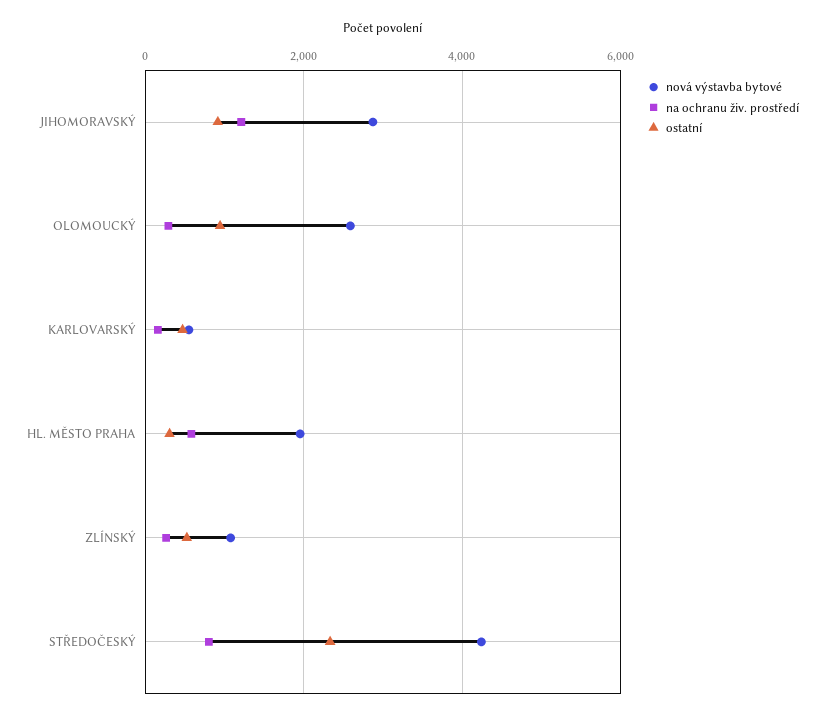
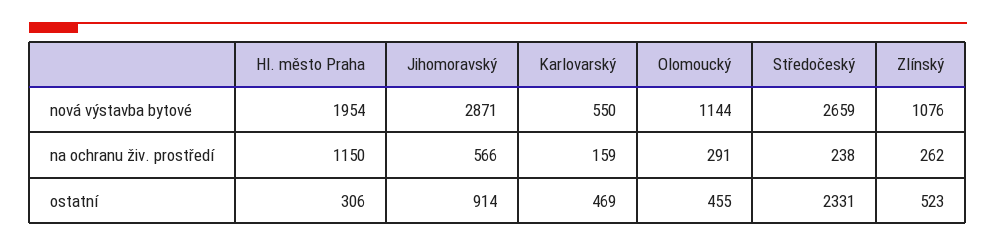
  {
    "nová výstavba bytové": {
      "JIHOMORAVSKÝ": 2871,
-     "OLOMOUCKÝ": 2600,
+     "OLOMOUCKÝ": 1144,
      "KARLOVARSKÝ": 550,
      "HL. MĚSTO PRAHA": 1954,
      "ZLÍNSKÝ": 1076,
-     "STŘEDOČESKÝ": 4200
+     "STŘEDOČESKÝ": 2659
    },
    "na ochranu živ. prostředí": {
-     "JIHOMORAVSKÝ": 1200,
+     "JIHOMORAVSKÝ": 566,
      "OLOMOUCKÝ": 291,
      "KARLOVARSKÝ": 159,
-     "HL. MĚSTO PRAHA": 600,
+     "HL. MĚSTO PRAHA": 1150,
      "ZLÍNSKÝ": 262,
-     "STŘEDOČESKÝ": 800
+     "STŘEDOČESKÝ": 238
    },
    "ostatní": {
      "JIHOMORAVSKÝ": 914,
-     "OLOMOUCKÝ": 1000,
+     "OLOMOUCKÝ": 455,
      "KARLOVARSKÝ": 469,
      "HL. MĚSTO PRAHA": 306,
      "ZLÍNSKÝ": 523,
      "STŘEDOČESKÝ": 2331
    }
  }

